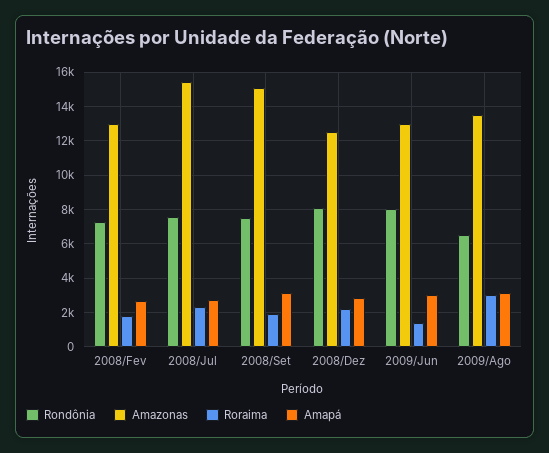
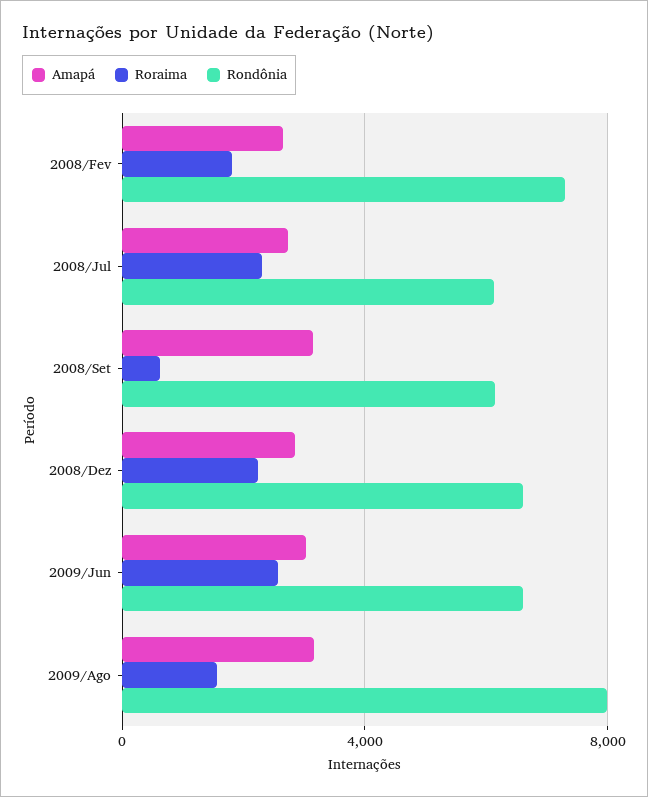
  {
    "Rondônia": {
      "2008/Fev": 7500,
-     "2008/Jul": 7500,
+     "2008/Jul": 6000,
-     "2008/Set": 7500,
+     "2008/Set": 6000,
-     "2008/Dez": 8000,
+     "2008/Dez": 6500,
-     "2009/Jun": 8000,
+     "2009/Jun": 6500,
-     "2009/Ago": 6500
+     "2009/Ago": 8000
    },
-   "Amazonas": {
-     "2008/Fev": 13000,
-     "2008/Jul": 15500,
-     "2008/Set": 15000,
-     "2008/Dez": 12500,
-     "2009/Jun": 13000,
-     "2009/Ago": 13500
-   },
    "Roraima": {
      "2008/Fev": 2000,
      "2008/Jul": 2500,
-     "2008/Set": 2000,
+     "2008/Set": 500,
      "2008/Dez": 2000,
-     "2009/Jun": 1500,
+     "2009/Jun": 2500,
-     "2009/Ago": 3000
+     "2009/Ago": 1500
    },
    "Amapá": {
      "2008/Fev": 2500,
      "2008/Jul": 2500,
      "2008/Set": 3000,
      "2008/Dez": 3000,
      "2009/Jun": 3000,
      "2009/Ago": 3000
    }
  }

